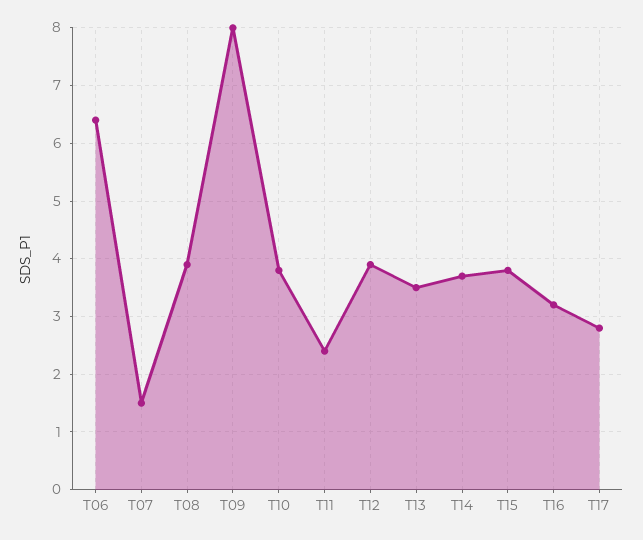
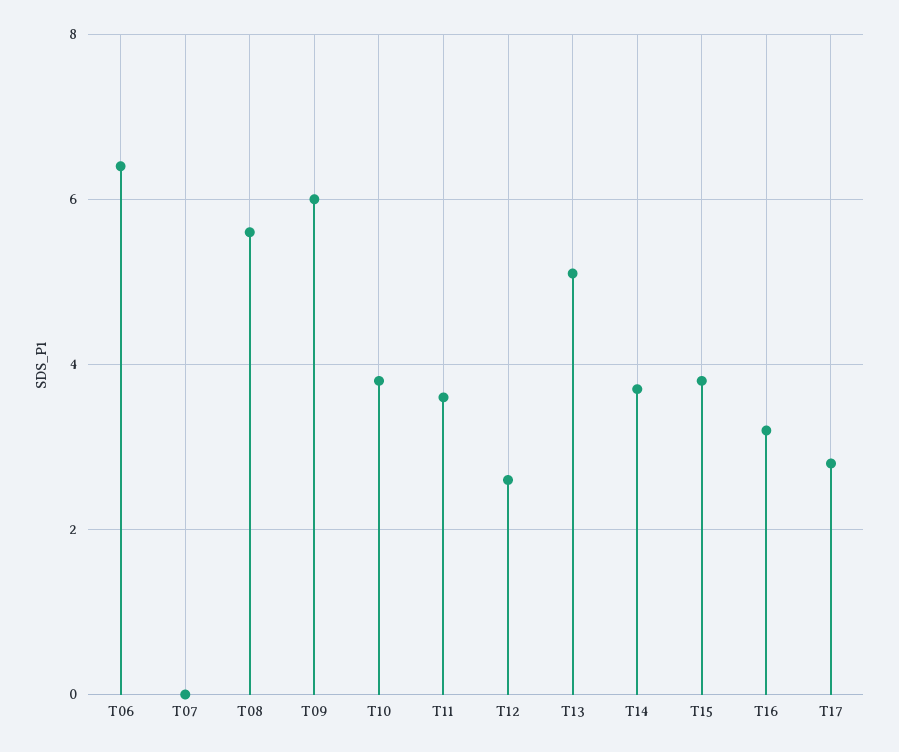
  {
    "T06": 6.5,
-   "T07": 1.5,
+   "T07": 0,
-   "T08": 4,
+   "T08": 5.5,
-   "T09": 8,
+   "T09": 6,
    "T10": 4,
-   "T11": 2.5,
+   "T11": 3.5,
-   "T12": 4,
+   "T12": 2.5,
-   "T13": 3.5,
+   "T13": 5,
    "T14": 3.5,
    "T15": 4,
    "T16": 3,
    "T17": 3
  }

